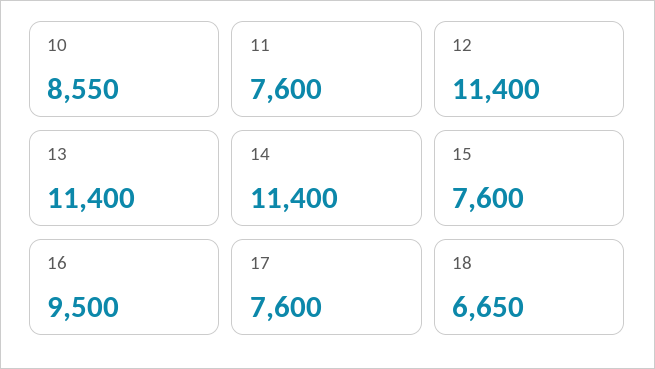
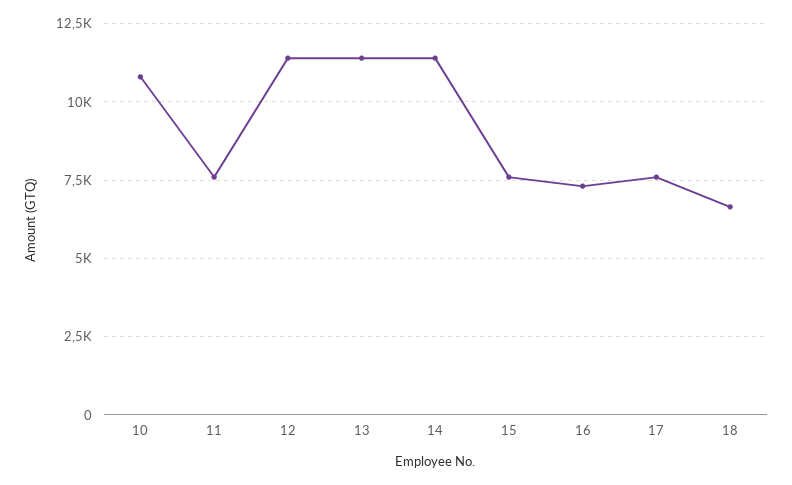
  {
-   "10": 8550,
+   "10": 10750,
    "11": 7600,
    "12": 11400,
    "13": 11400,
    "14": 11400,
    "15": 7600,
-   "16": 9500,
+   "16": 7250,
    "17": 7600,
    "18": 6650
  }

